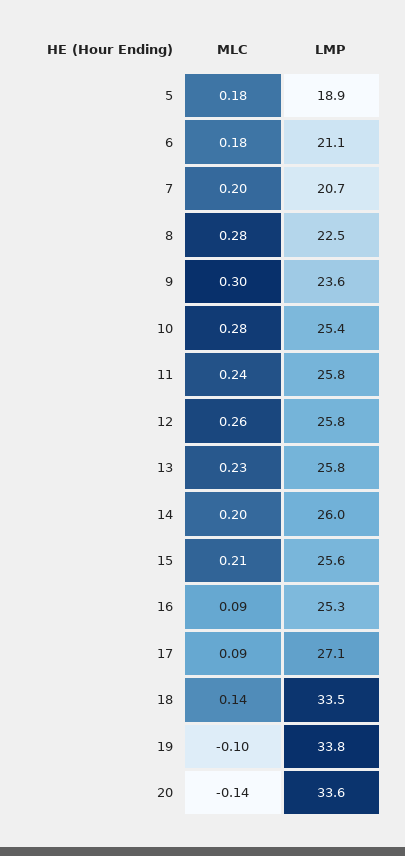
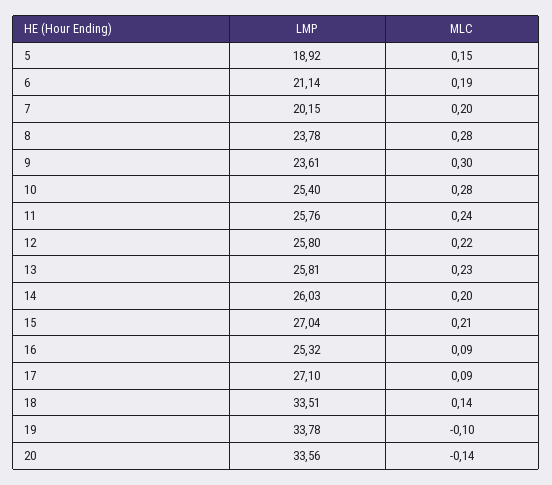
  {
    "MLC": {
-     "5": 0.18,
+     "5": 0.15,
-     "6": 0.18,
+     "6": 0.19,
      "7": 0.2,
      "8": 0.28,
      "9": 0.3,
      "10": 0.28,
      "11": 0.24,
-     "12": 0.26,
+     "12": 0.22,
      "13": 0.23,
      "14": 0.2,
      "15": 0.21,
      "16": 0.09,
      "17": 0.09,
      "18": 0.14,
      "19": -0.1,
      "20": -0.14
    },
    "LMP": {
      "5": 18.92,
      "6": 21.14,
-     "7": 20.7,
+     "7": 20.15,
-     "8": 22.5,
+     "8": 23.78,
      "9": 23.61,
      "10": 25.4,
      "11": 25.76,
      "12": 25.8,
      "13": 25.81,
      "14": 26.03,
-     "15": 25.6,
+     "15": 27.04,
      "16": 25.32,
      "17": 27.1,
      "18": 33.51,
      "19": 33.78,
      "20": 33.56
    }
  }

